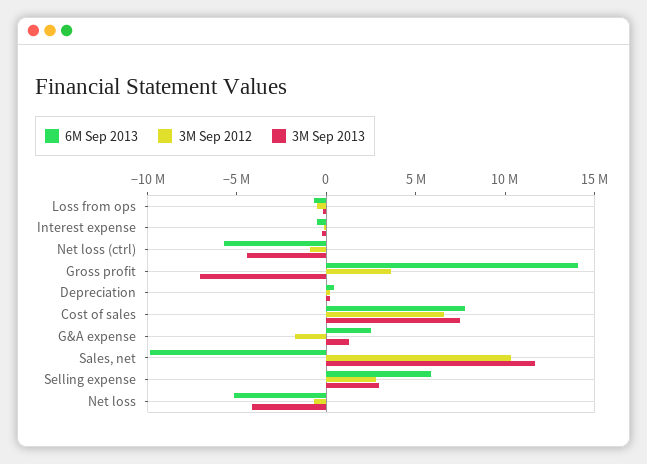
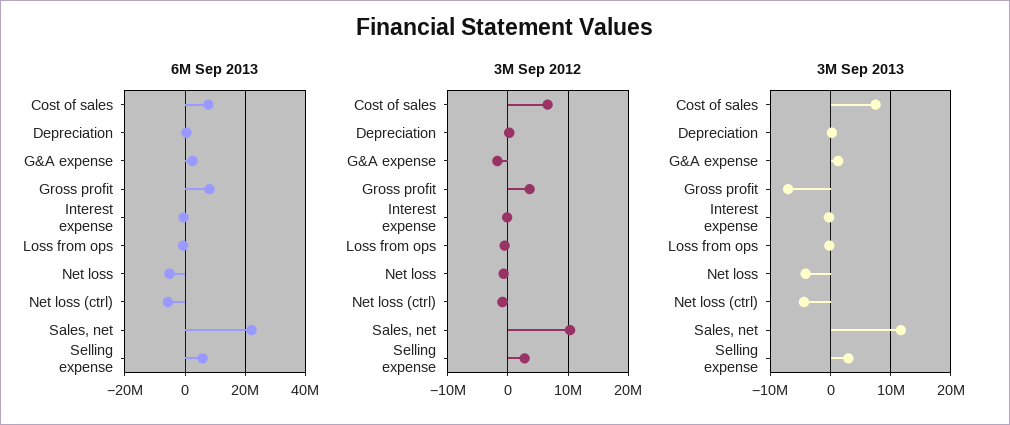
  {
    "6M Sep 2013": {
      "Loss from ops": -1000000,
      "Interest expense": 0,
      "Net loss (ctrl)": -6000000,
-     "Gross profit": 14000000,
+     "Gross profit": 8000000,
      "Depreciation": 0,
      "Cost of sales": 8000000,
      "G&A expense": 3000000,
-     "Sales, net": -10000000,
+     "Sales, net": 22000000,
      "Selling expense": 6000000,
      "Net loss": -5000000
    },
    "3M Sep 2012": {
      "Loss from ops": -1000000,
      "Interest expense": 0,
      "Net loss (ctrl)": -1000000,
      "Gross profit": 4000000,
      "Depreciation": 0,
      "Cost of sales": 7000000,
      "G&A expense": -2000000,
      "Sales, net": 10000000,
      "Selling expense": 3000000,
      "Net loss": -1000000
    },
    "3M Sep 2013": {
      "Loss from ops": 0,
      "Interest expense": 0,
      "Net loss (ctrl)": -4000000,
      "Gross profit": -7000000,
      "Depreciation": 0,
      "Cost of sales": 7000000,
      "G&A expense": 1000000,
      "Sales, net": 12000000,
      "Selling expense": 3000000,
      "Net loss": -4000000
    }
  }

